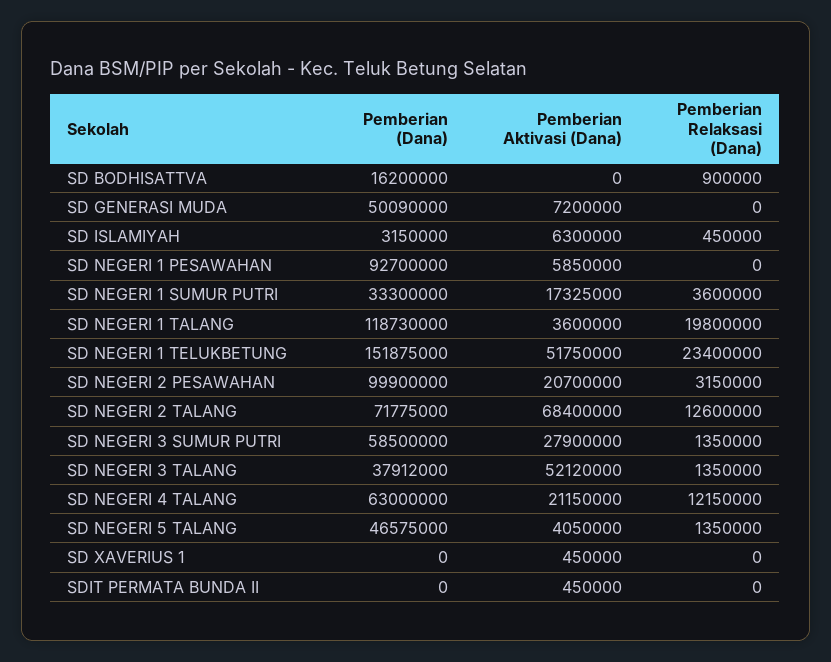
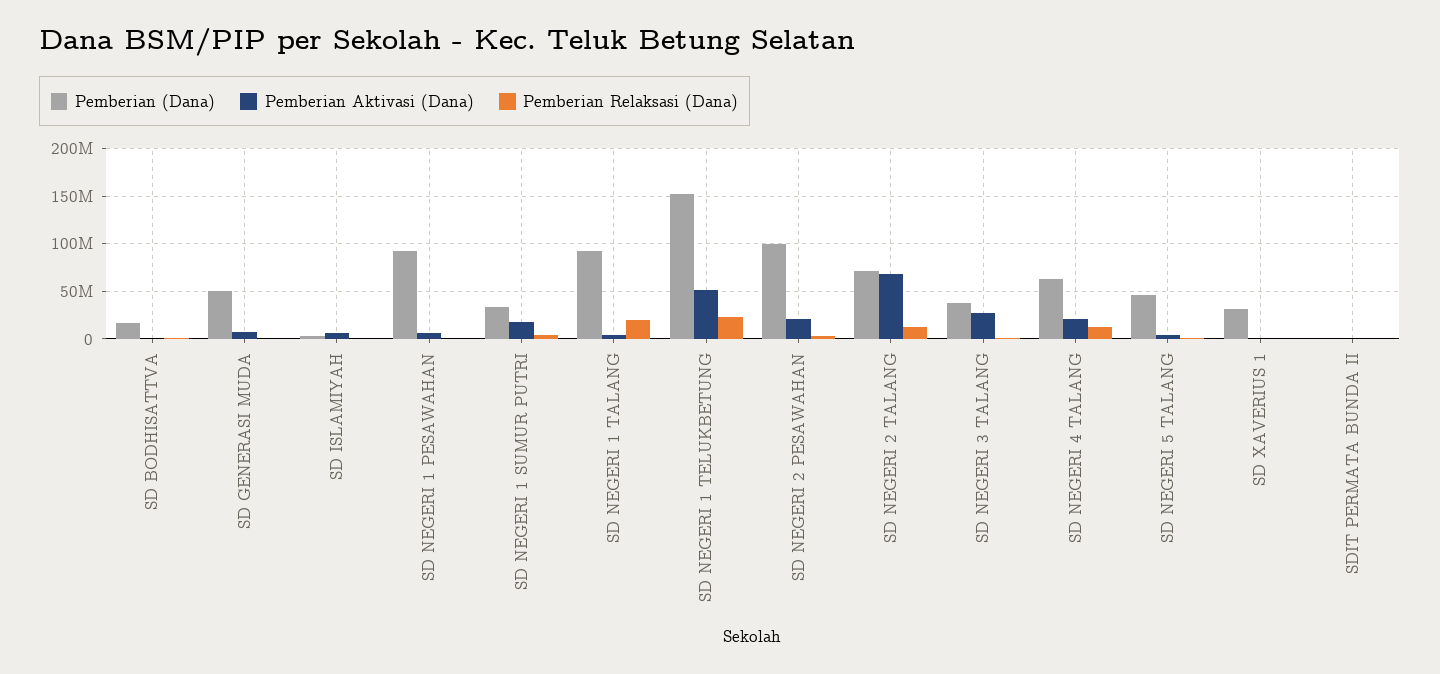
  {
    "Pemberian (Dana)": {
      "SD BODHISATTVA": 16200000,
      "SD GENERASI MUDA": 50090000,
      "SD ISLAMIYAH": 3150000,
      "SD NEGERI 1 PESAWAHAN": 92700000,
      "SD NEGERI 1 SUMUR PUTRI": 33300000,
-     "SD NEGERI 1 TALANG": 118730000,
+     "SD NEGERI 1 TALANG": 90000000,
      "SD NEGERI 1 TELUKBETUNG": 151875000,
      "SD NEGERI 2 PESAWAHAN": 99900000,
      "SD NEGERI 2 TALANG": 71775000,
-     "SD NEGERI 3 SUMUR PUTRI": 58500000,
      "SD NEGERI 3 TALANG": 37912000,
      "SD NEGERI 4 TALANG": 63000000,
      "SD NEGERI 5 TALANG": 46575000,
-     "SD XAVERIUS 1": 0,
+     "SD XAVERIUS 1": 30000000,
      "SDIT PERMATA BUNDA II": 0
    },
    "Pemberian Aktivasi (Dana)": {
      "SD BODHISATTVA": 0,
      "SD GENERASI MUDA": 7200000,
      "SD ISLAMIYAH": 6300000,
      "SD NEGERI 1 PESAWAHAN": 5850000,
      "SD NEGERI 1 SUMUR PUTRI": 17325000,
      "SD NEGERI 1 TALANG": 3600000,
      "SD NEGERI 1 TELUKBETUNG": 51750000,
      "SD NEGERI 2 PESAWAHAN": 20700000,
      "SD NEGERI 2 TALANG": 68400000,
-     "SD NEGERI 3 SUMUR PUTRI": 27900000,
-     "SD NEGERI 3 TALANG": 52120000,
+     "SD NEGERI 3 TALANG": 30000000,
      "SD NEGERI 4 TALANG": 21150000,
      "SD NEGERI 5 TALANG": 4050000,
      "SD XAVERIUS 1": 450000,
      "SDIT PERMATA BUNDA II": 450000
    },
    "Pemberian Relaksasi (Dana)": {
      "SD BODHISATTVA": 900000,
      "SD GENERASI MUDA": 0,
      "SD ISLAMIYAH": 450000,
      "SD NEGERI 1 PESAWAHAN": 0,
      "SD NEGERI 1 SUMUR PUTRI": 3600000,
      "SD NEGERI 1 TALANG": 19800000,
      "SD NEGERI 1 TELUKBETUNG": 23400000,
      "SD NEGERI 2 PESAWAHAN": 3150000,
      "SD NEGERI 2 TALANG": 12600000,
-     "SD NEGERI 3 SUMUR PUTRI": 1350000,
      "SD NEGERI 3 TALANG": 1350000,
      "SD NEGERI 4 TALANG": 12150000,
      "SD NEGERI 5 TALANG": 1350000,
      "SD XAVERIUS 1": 0,
      "SDIT PERMATA BUNDA II": 0
    }
  }

